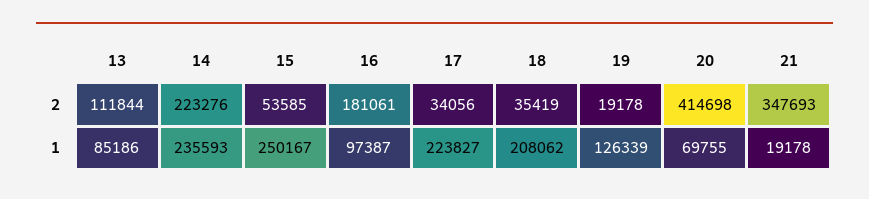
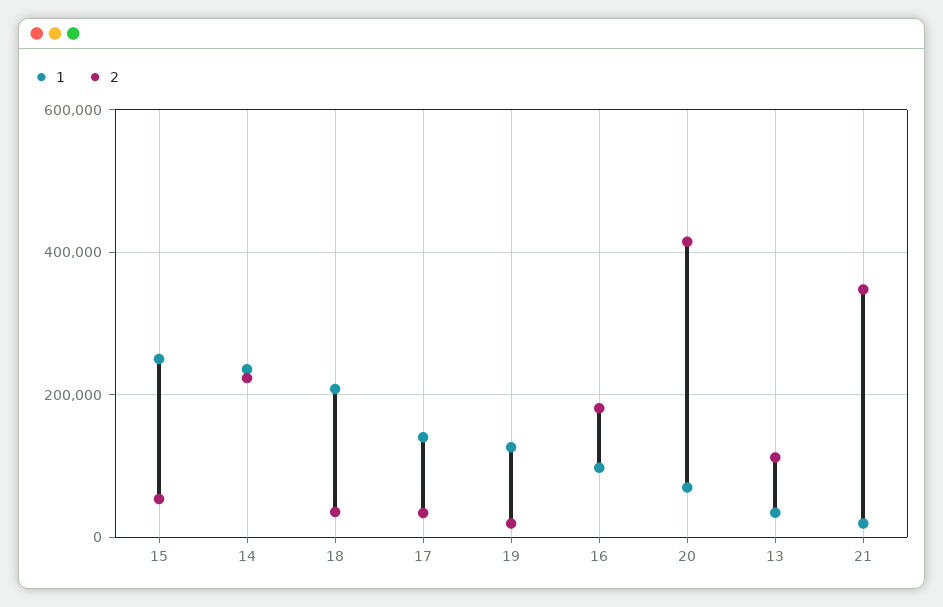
  {
    "2": {
      "13": 111844,
      "14": 223276,
      "15": 53585,
      "16": 181061,
      "17": 34056,
      "18": 35419,
      "19": 19178,
      "20": 414698,
      "21": 347693
    },
    "1": {
-     "13": 85186,
+     "13": 40000,
      "14": 235593,
      "15": 250167,
      "16": 97387,
-     "17": 223827,
+     "17": 140000,
      "18": 208062,
      "19": 126339,
      "20": 69755,
      "21": 19178
    }
  }

